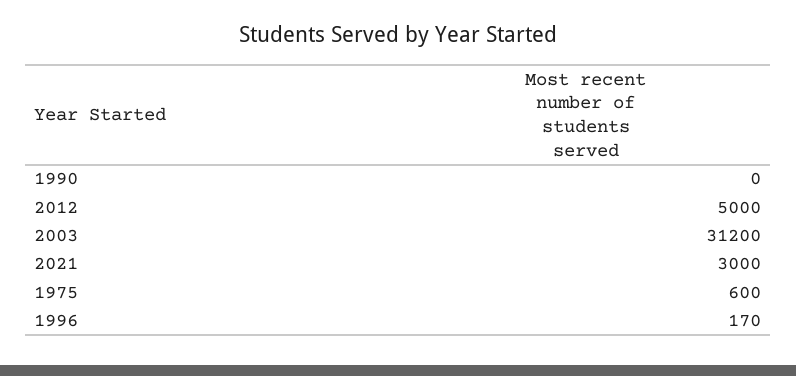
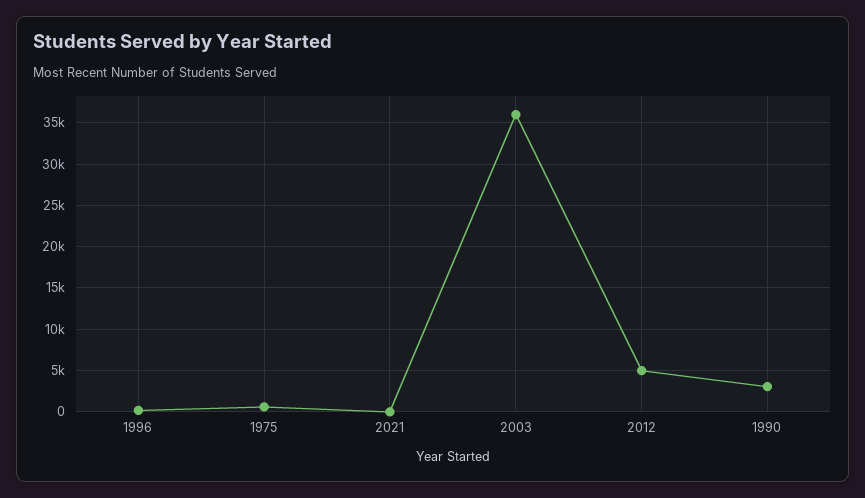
  {
-   "1990": 0,
+   "1990": 3000,
    "2012": 5000,
-   "2003": 31200,
+   "2003": 36000,
-   "2021": 3000,
+   "2021": 0,
    "1975": 600,
    "1996": 170
  }

